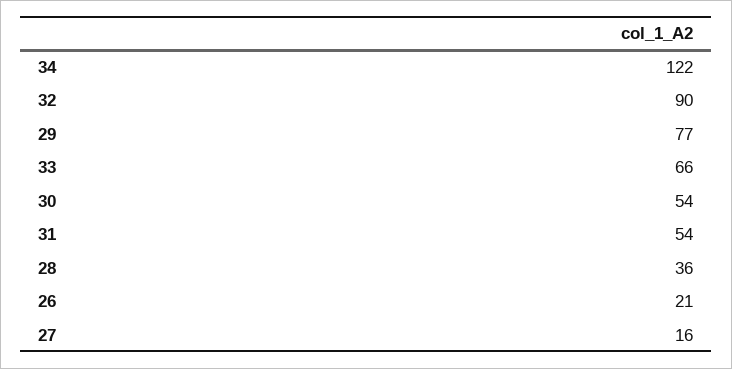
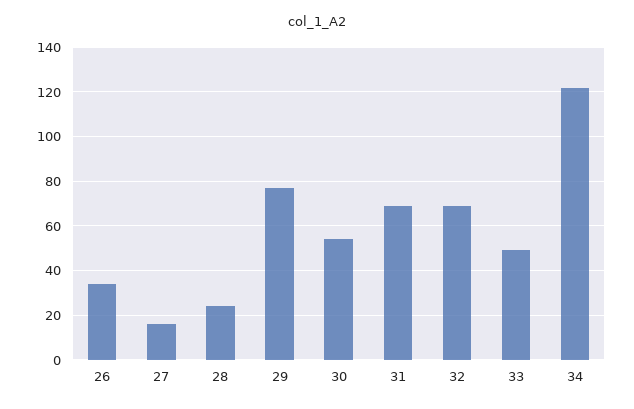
  {
    "34": 122,
-   "32": 90,
+   "32": 70,
    "29": 77,
-   "33": 66,
+   "33": 50,
    "30": 54,
-   "31": 54,
+   "31": 70,
-   "28": 36,
+   "28": 25,
-   "26": 21,
+   "26": 35,
    "27": 16
  }

